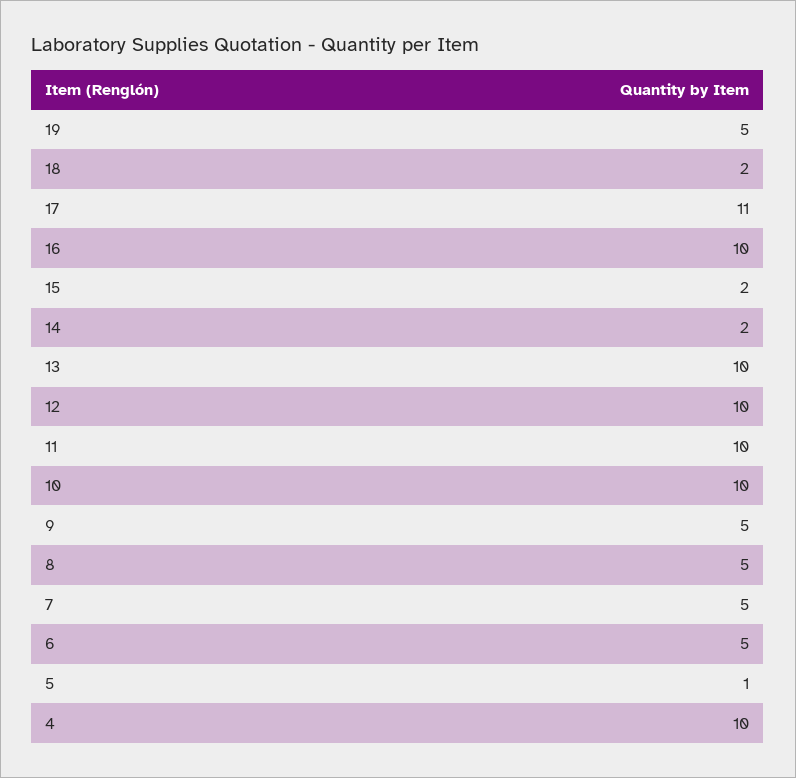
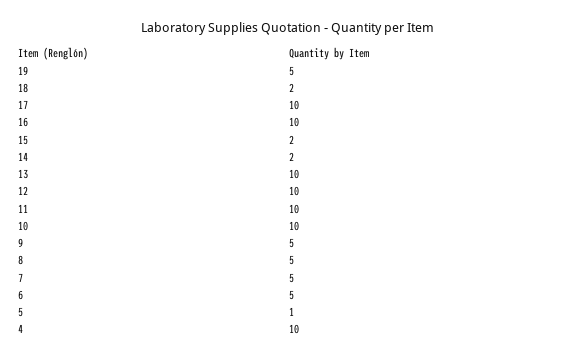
  {
    "19": 5,
    "18": 2,
-   "17": 11,
+   "17": 10,
    "16": 10,
    "15": 2,
    "14": 2,
    "13": 10,
    "12": 10,
    "11": 10,
    "10": 10,
    "9": 5,
    "8": 5,
    "7": 5,
    "6": 5,
    "5": 1,
    "4": 10
  }

